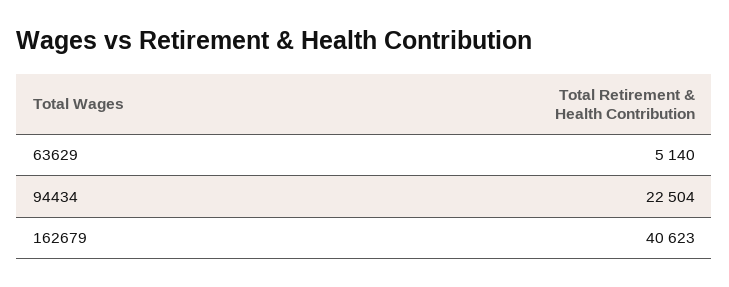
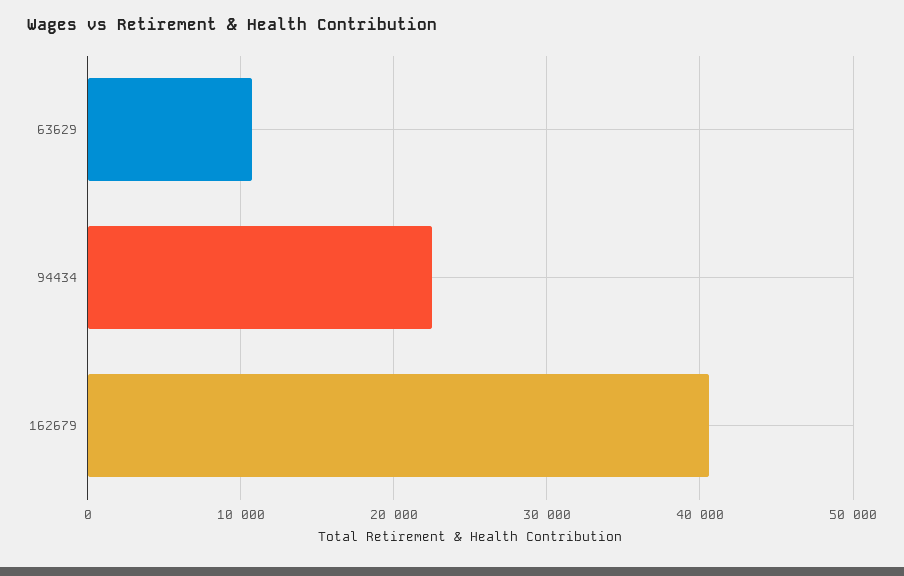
  {
-   "63629": 5140,
+   "63629": 11000,
    "94434": 22504,
    "162679": 40623
  }

